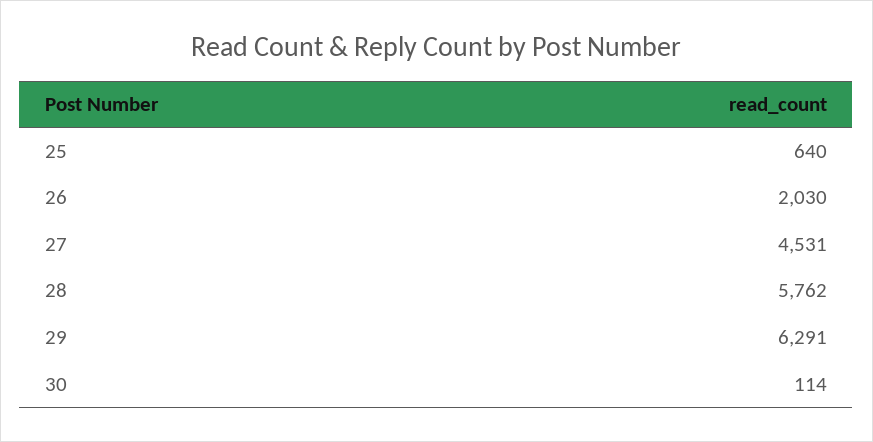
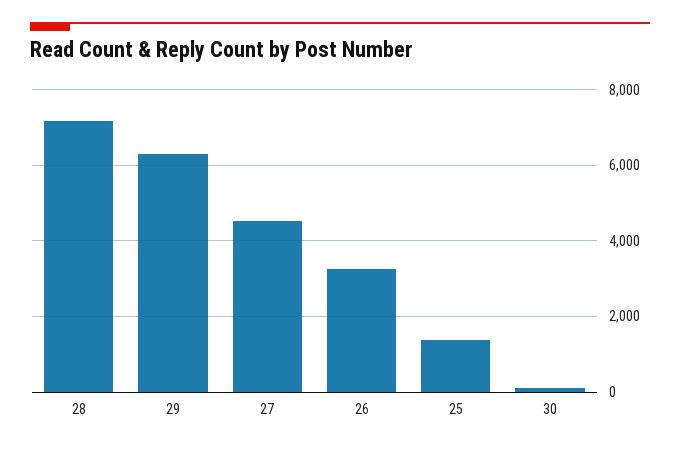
  {
-   "25": 640,
+   "25": 1400,
-   "26": 2030,
+   "26": 3200,
    "27": 4531,
-   "28": 5762,
+   "28": 7200,
    "29": 6291,
    "30": 114
  }

